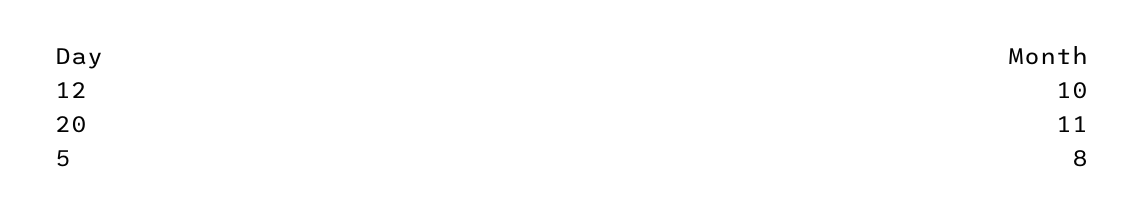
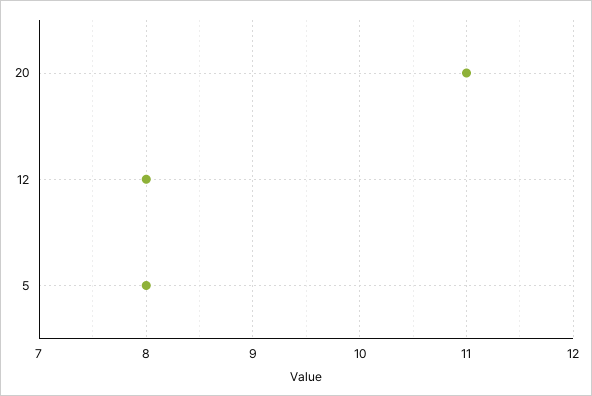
  {
-   "12": 10,
+   "12": 8,
    "20": 11,
    "5": 8
  }

